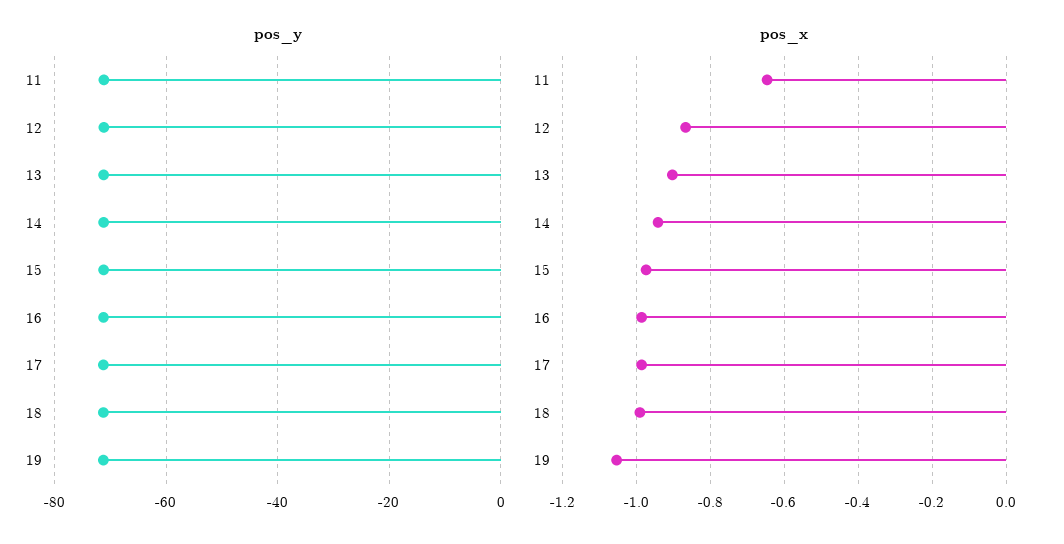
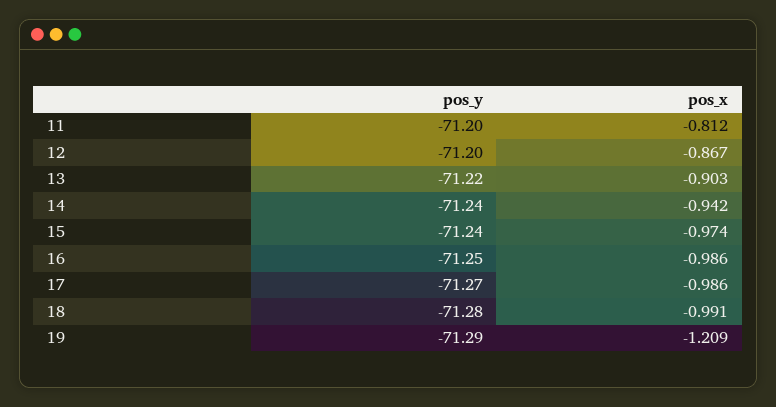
  {
    "pos_y": {
      "11": -71.2,
      "12": -71.2,
      "13": -71.22,
      "14": -71.24,
      "15": -71.24,
      "16": -71.25,
      "17": -71.27,
      "18": -71.28,
      "19": -71.29
    },
    "pos_x": {
-     "11": -0.64,
+     "11": -0.812,
      "12": -0.867,
      "13": -0.903,
      "14": -0.942,
      "15": -0.974,
      "16": -0.986,
      "17": -0.986,
      "18": -0.991,
-     "19": -1.06
+     "19": -1.209
    }
  }

